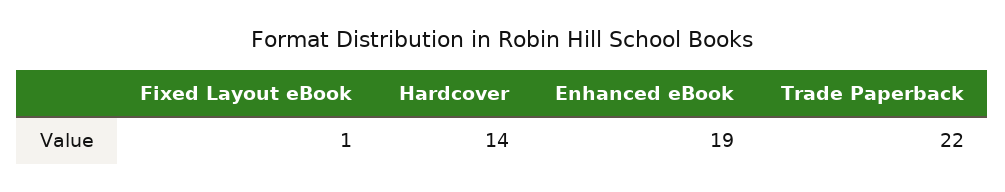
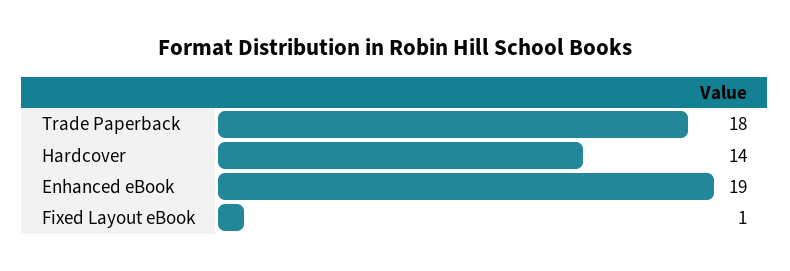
  {
    "Fixed Layout eBook": 1,
    "Hardcover": 14,
    "Enhanced eBook": 19,
-   "Trade Paperback": 22
+   "Trade Paperback": 18
  }

